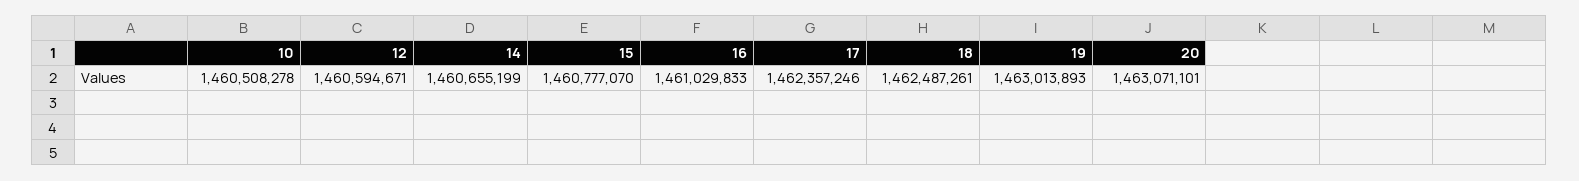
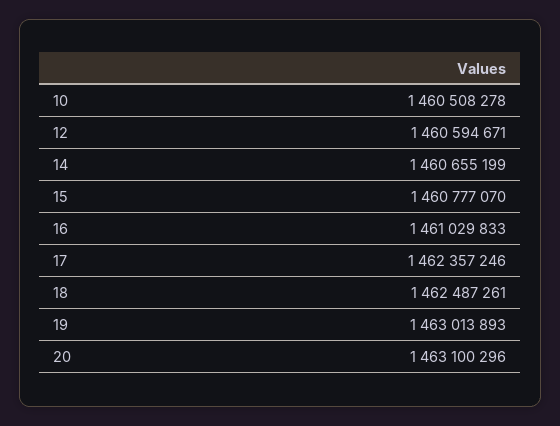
  {
    "10": 1460508278,
    "12": 1460594671,
    "14": 1460655199,
    "15": 1460777070,
    "16": 1461029833,
    "17": 1462357246,
    "18": 1462487261,
    "19": 1463013893,
-   "20": 1463071101
+   "20": 1463100296
  }

